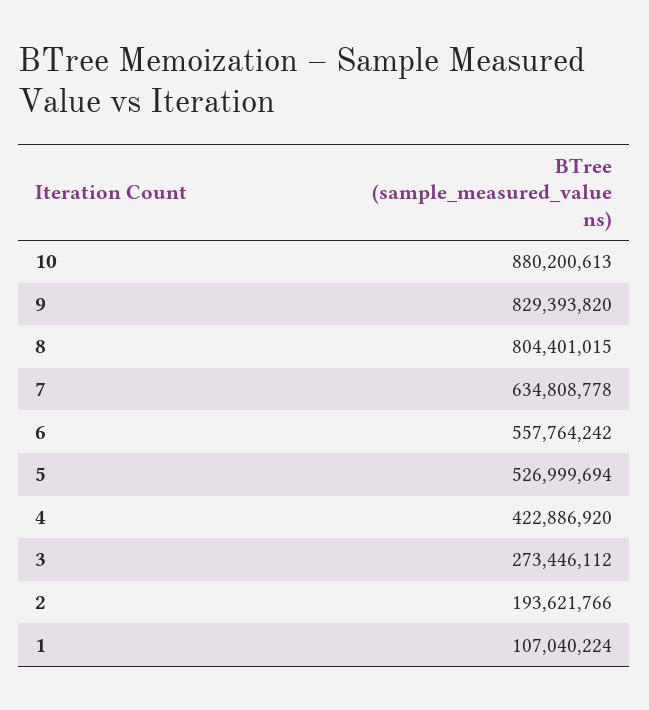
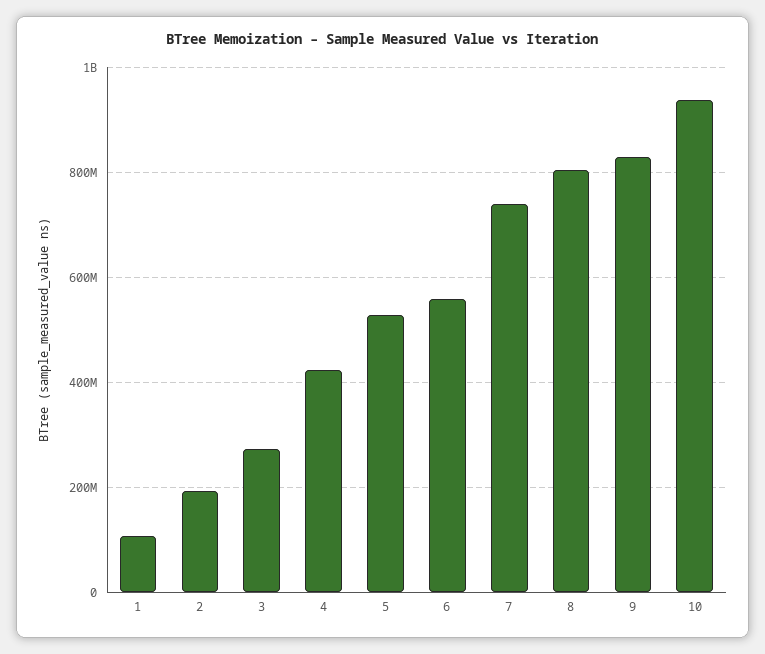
  {
-   "10": 880200613,
+   "10": 940000000,
    "9": 829393820,
    "8": 804401015,
-   "7": 634808778,
+   "7": 740000000,
    "6": 557764242,
    "5": 526999694,
    "4": 422886920,
    "3": 273446112,
    "2": 193621766,
    "1": 107040224
  }

